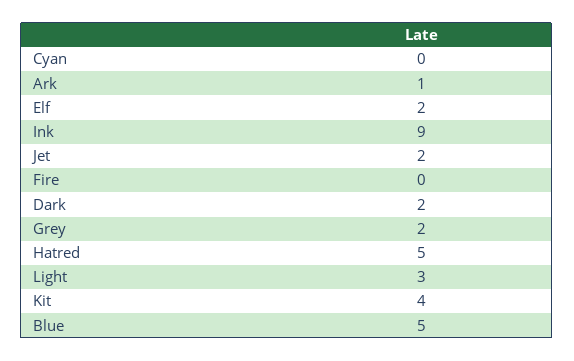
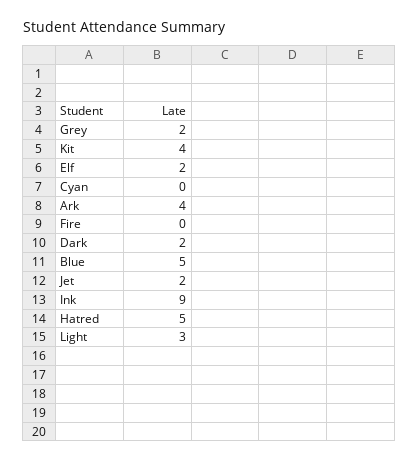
  {
    "Cyan": 0,
-   "Ark": 1,
+   "Ark": 4,
    "Elf": 2,
    "Ink": 9,
    "Jet": 2,
    "Fire": 0,
    "Dark": 2,
    "Grey": 2,
    "Hatred": 5,
    "Light": 3,
    "Kit": 4,
    "Blue": 5
  }

